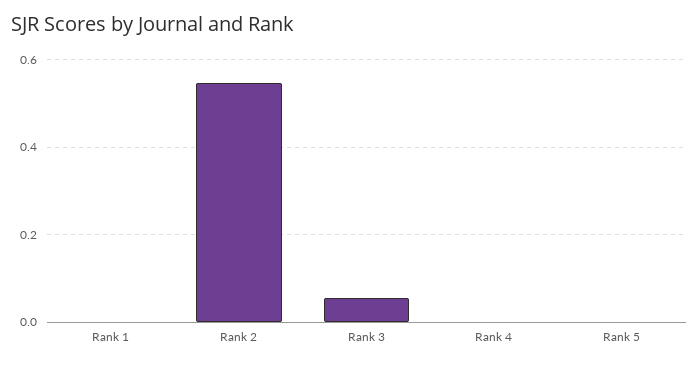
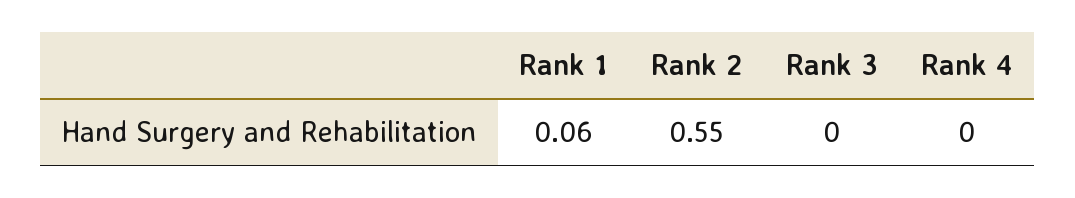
  {
-   "Rank 1": 0,
+   "Rank 1": 0.06,
    "Rank 2": 0.55,
-   "Rank 3": 0.06,
+   "Rank 3": 0,
-   "Rank 4": 0,
+   "Rank 4": 0
-   "Rank 5": 0
  }

